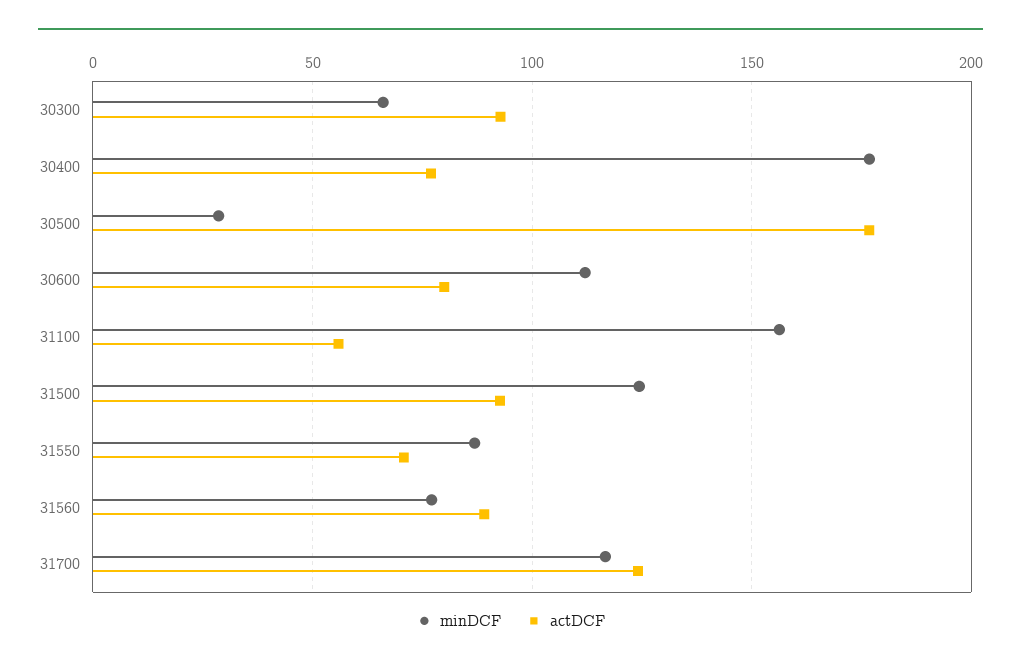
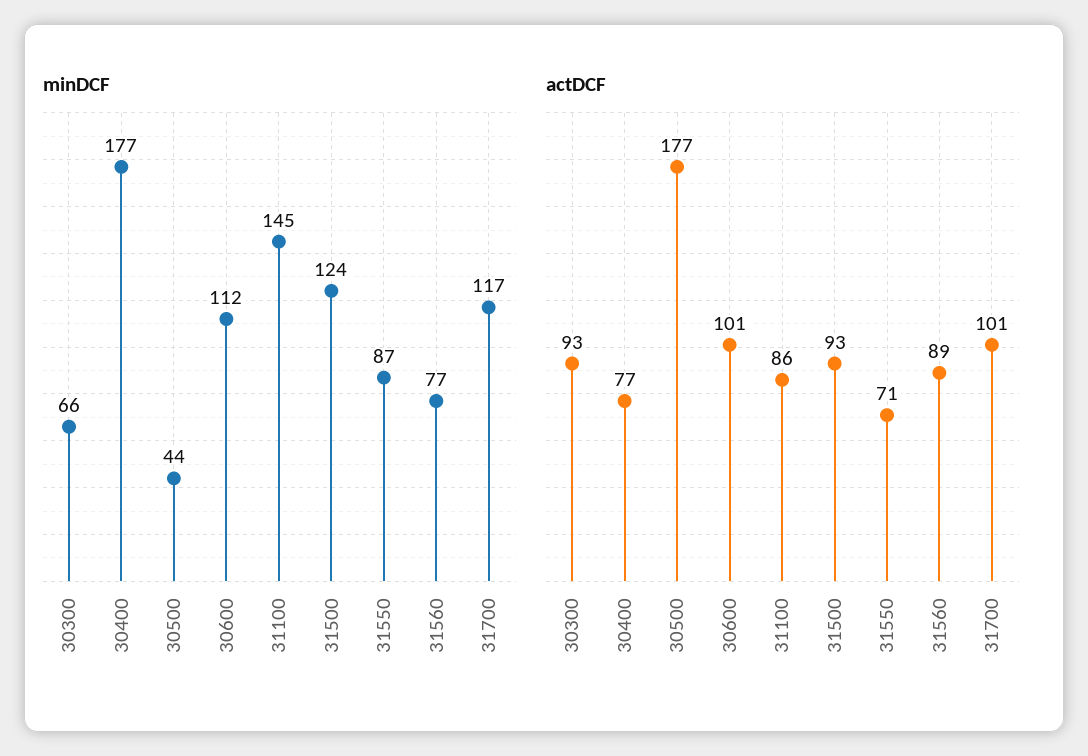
  {
    "minDCF": {
      "30300": 66,
      "30400": 177,
-     "30500": 30,
+     "30500": 44,
      "30600": 112,
-     "31100": 155,
+     "31100": 145,
      "31500": 124,
      "31550": 87,
      "31560": 77,
      "31700": 117
    },
    "actDCF": {
      "30300": 93,
      "30400": 77,
      "30500": 177,
-     "30600": 80,
+     "30600": 101,
-     "31100": 55,
+     "31100": 86,
      "31500": 93,
      "31550": 71,
      "31560": 89,
-     "31700": 125
+     "31700": 101
    }
  }

